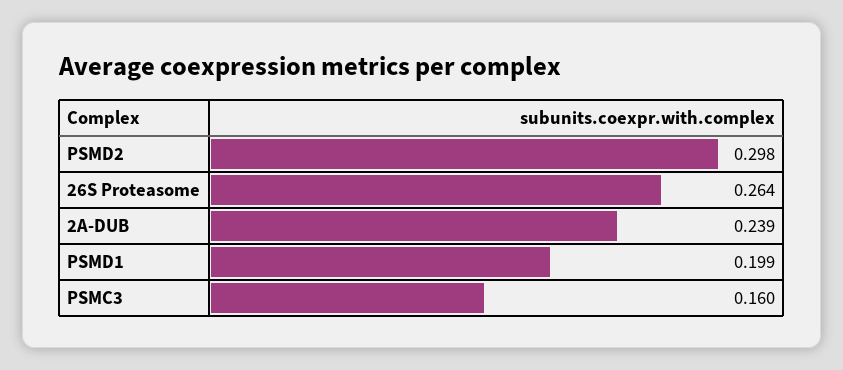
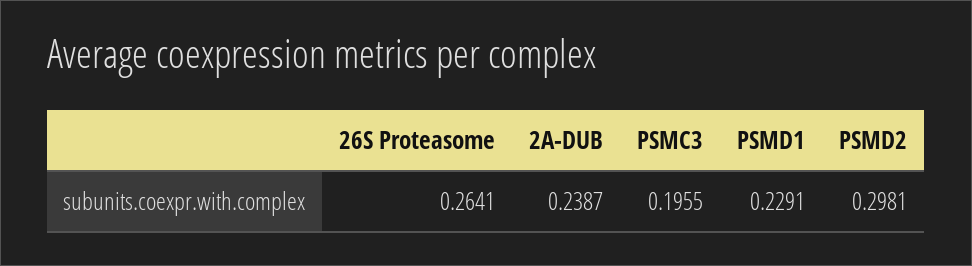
  {
    "PSMD2": 0.2981,
    "26S Proteasome": 0.2641,
    "2A-DUB": 0.2387,
-   "PSMD1": 0.199,
+   "PSMD1": 0.2291,
-   "PSMC3": 0.16
+   "PSMC3": 0.1955
  }

